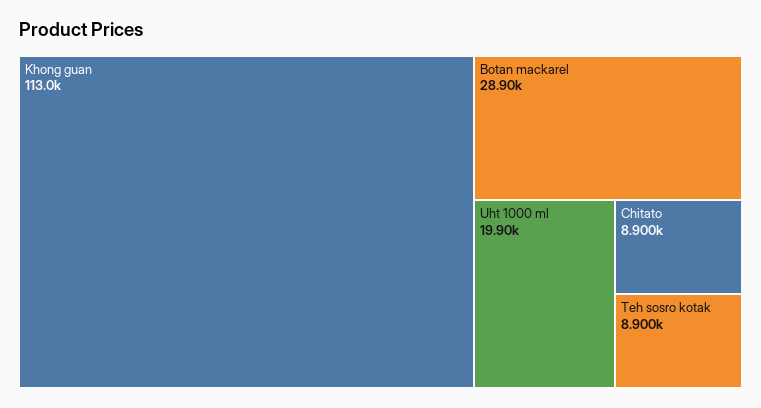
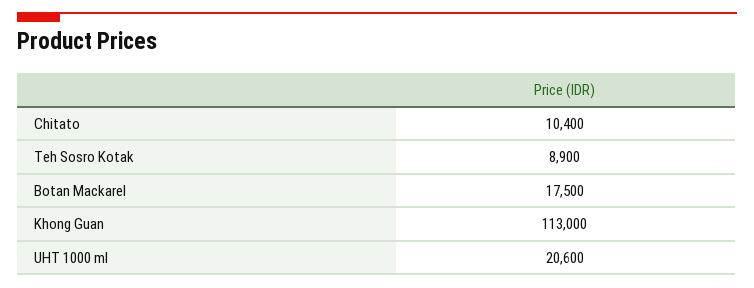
  {
    "Khong guan": 113000,
-   "Botan mackarel": 28900,
+   "Botan mackarel": 17500,
-   "Uht 1000 ml": 19900,
+   "Uht 1000 ml": 20600,
-   "Chitato": 8900,
+   "Chitato": 10400,
    "Teh sosro kotak": 8900
  }

